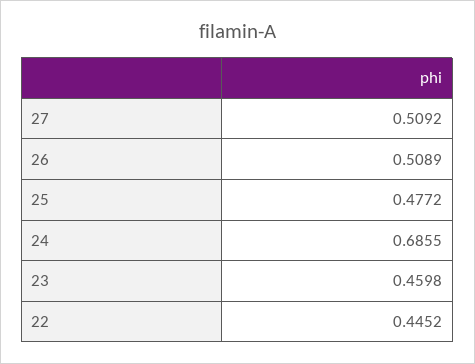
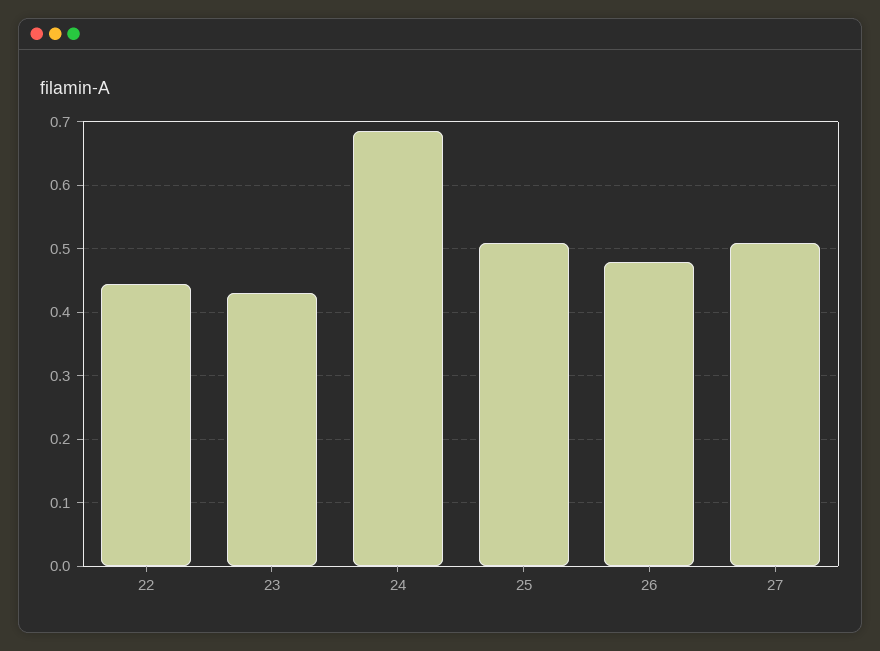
  {
    "27": 0.5092,
-   "26": 0.5089,
+   "26": 0.48,
-   "25": 0.4772,
+   "25": 0.51,
    "24": 0.6855,
-   "23": 0.4598,
+   "23": 0.43,
    "22": 0.4452
  }

